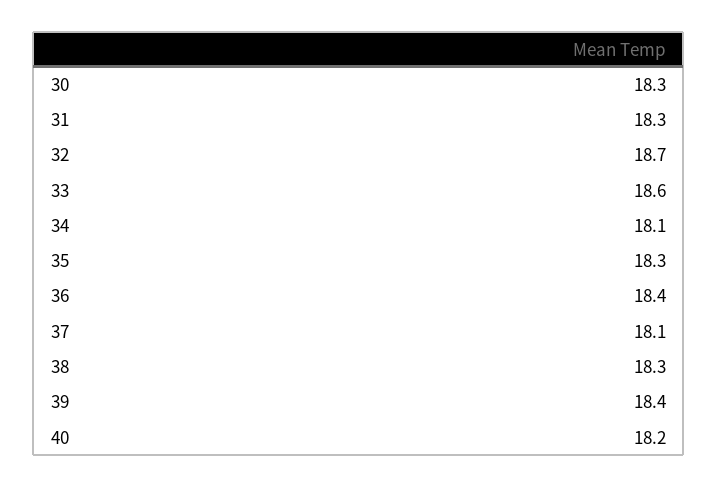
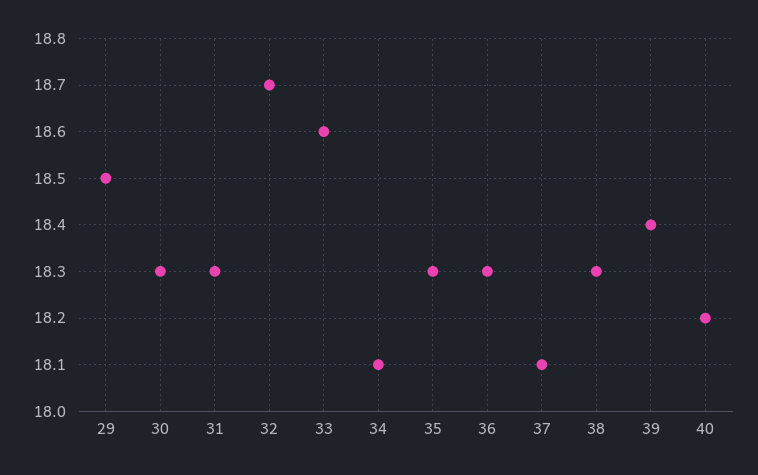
  {
    "30": 18.3,
    "31": 18.3,
    "32": 18.7,
    "33": 18.6,
    "34": 18.1,
    "35": 18.3,
-   "36": 18.4,
+   "36": 18.3,
    "37": 18.1,
    "38": 18.3,
    "39": 18.4,
-   "40": 18.2
+   "40": 18.2,
+   "29": 18.5
  }

